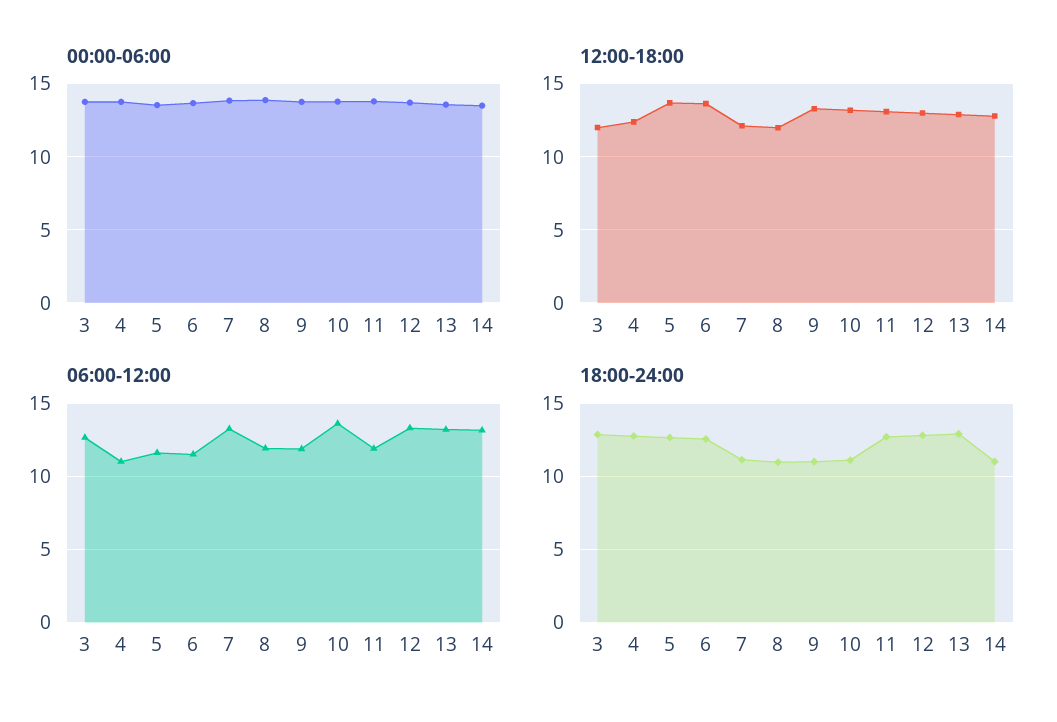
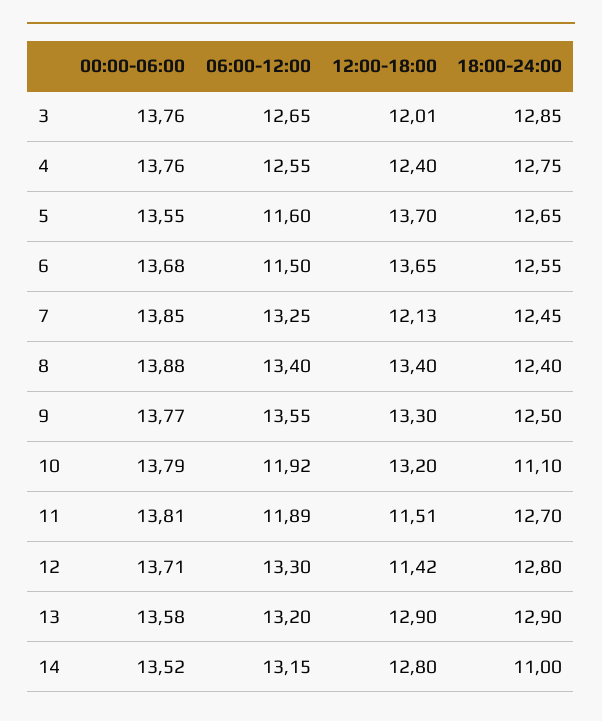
  {
    "00:00-06:00": {
      "3": 13.76,
      "4": 13.76,
      "5": 13.55,
      "6": 13.68,
      "7": 13.85,
      "8": 13.88,
      "9": 13.77,
      "10": 13.79,
      "11": 13.81,
      "12": 13.71,
      "13": 13.58,
      "14": 13.52
    },
    "12:00-18:00": {
      "3": 12.01,
      "4": 12.4,
      "5": 13.7,
      "6": 13.65,
      "7": 12.13,
-     "8": 12,
+     "8": 13.4,
      "9": 13.3,
      "10": 13.2,
-     "11": 13,
+     "11": 11.51,
-     "12": 13,
+     "12": 11.42,
      "13": 12.9,
      "14": 12.8
    },
    "06:00-12:00": {
      "3": 12.65,
-     "4": 11,
+     "4": 12.55,
      "5": 11.6,
      "6": 11.5,
      "7": 13.25,
-     "8": 12,
+     "8": 13.4,
-     "9": 12,
+     "9": 13.55,
-     "10": 13.5,
+     "10": 11.92,
      "11": 11.89,
      "12": 13.3,
      "13": 13.2,
      "14": 13.15
    },
    "18:00-24:00": {
      "3": 12.85,
      "4": 12.75,
      "5": 12.65,
      "6": 12.55,
-     "7": 11,
+     "7": 12.45,
-     "8": 11,
+     "8": 12.4,
-     "9": 11,
+     "9": 12.5,
      "10": 11.1,
      "11": 12.7,
      "12": 12.8,
      "13": 12.9,
      "14": 11
    }
  }

